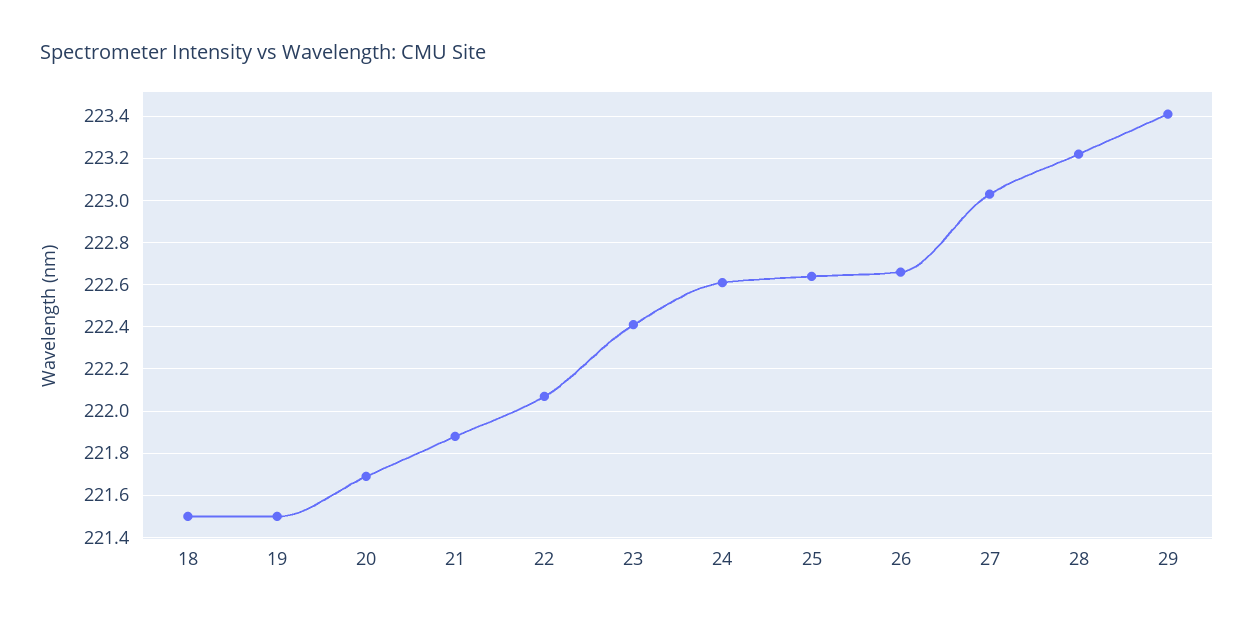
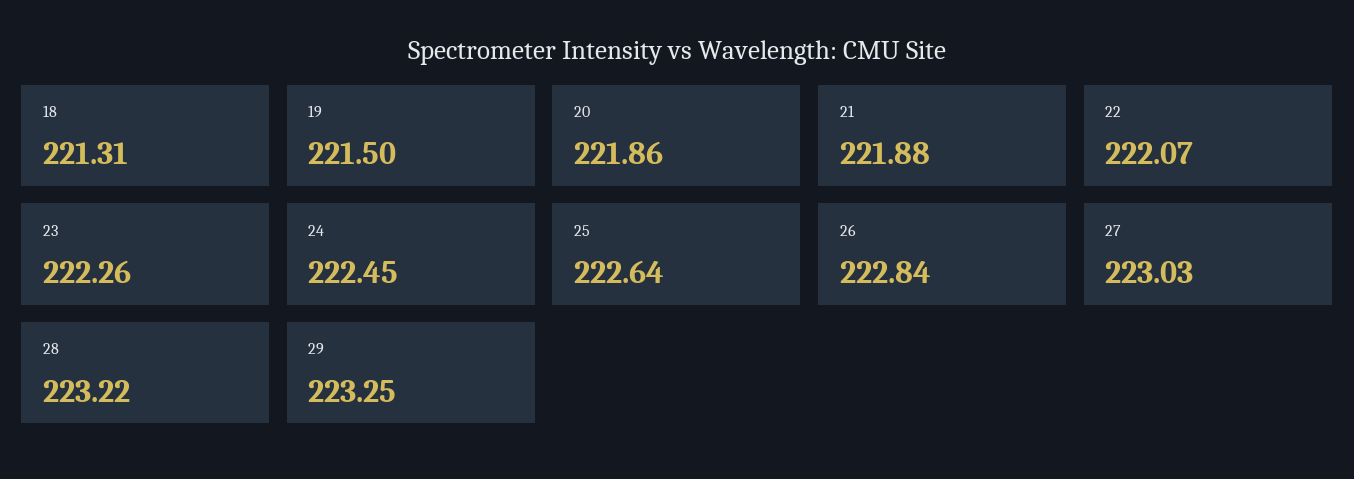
  {
-   "18": 221.5,
+   "18": 221.31,
    "19": 221.5,
-   "20": 221.7,
+   "20": 221.86,
    "21": 221.88,
    "22": 222.07,
-   "23": 222.4,
+   "23": 222.26,
-   "24": 222.6,
+   "24": 222.45,
    "25": 222.64,
-   "26": 222.65,
+   "26": 222.84,
    "27": 223.03,
    "28": 223.22,
-   "29": 223.4
+   "29": 223.25
  }

